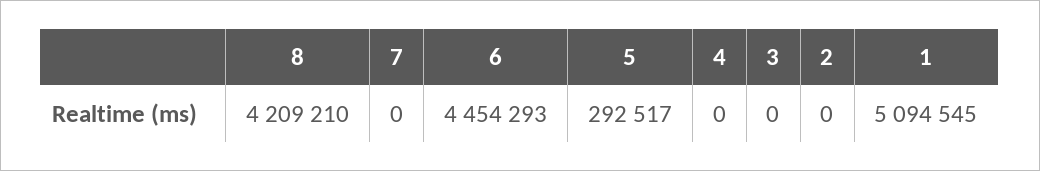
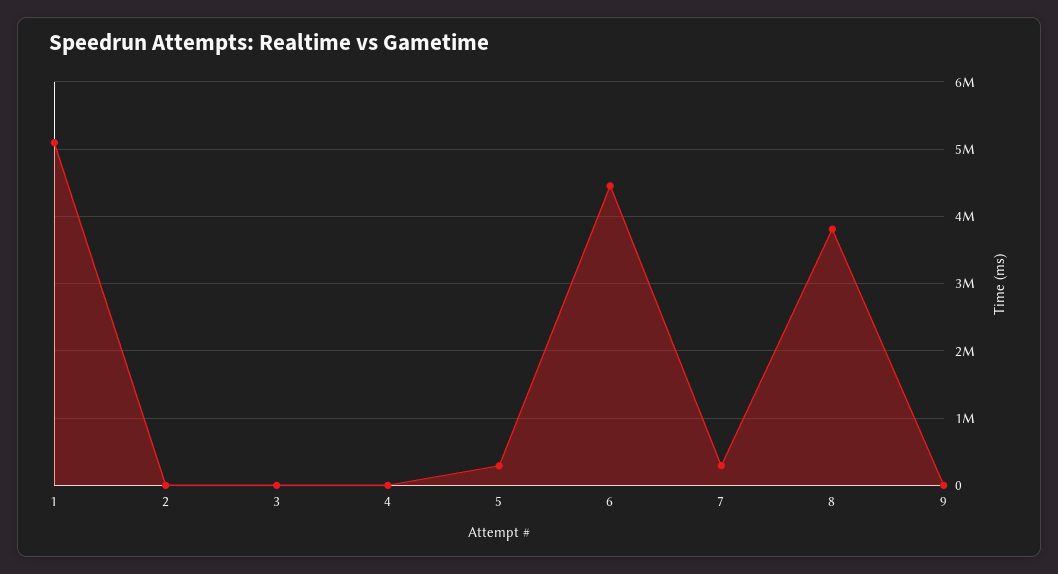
  {
-   "8": 4209210,
+   "8": 3800000,
-   "7": 0,
+   "7": 300000,
    "6": 4454293,
    "5": 292517,
    "4": 0,
    "3": 0,
    "2": 0,
-   "1": 5094545
+   "1": 5094545,
+   "9": 0
  }

